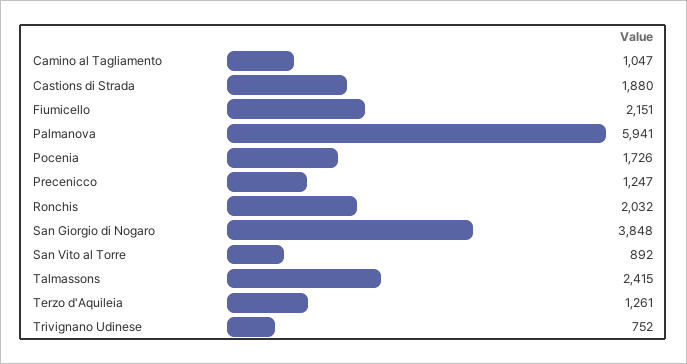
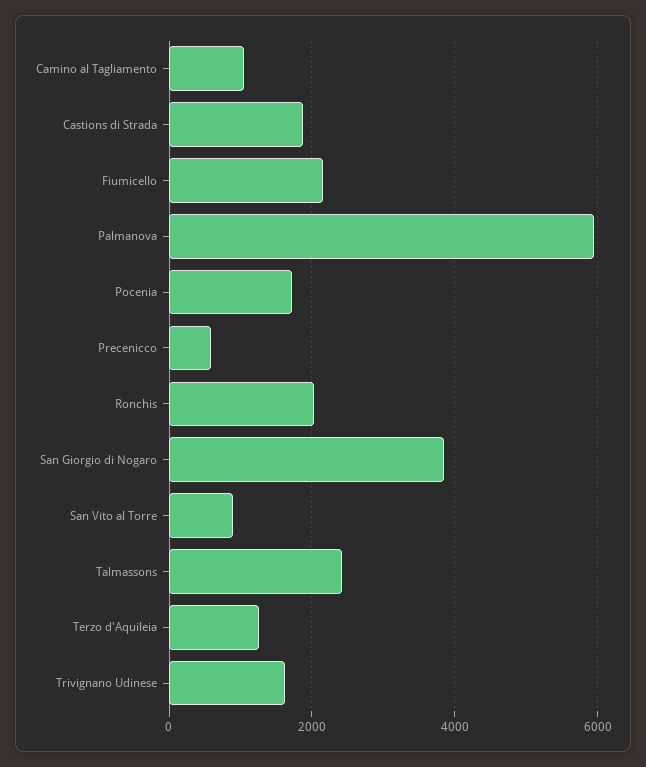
  {
    "Camino al Tagliamento": 1047,
    "Castions di Strada": 1880,
    "Fiumicello": 2151,
    "Palmanova": 5941,
    "Pocenia": 1726,
-   "Precenicco": 1247,
+   "Precenicco": 600,
    "Ronchis": 2032,
    "San Giorgio di Nogaro": 3848,
    "San Vito al Torre": 892,
    "Talmassons": 2415,
    "Terzo d'Aquileia": 1261,
-   "Trivignano Udinese": 752
+   "Trivignano Udinese": 1600
  }

